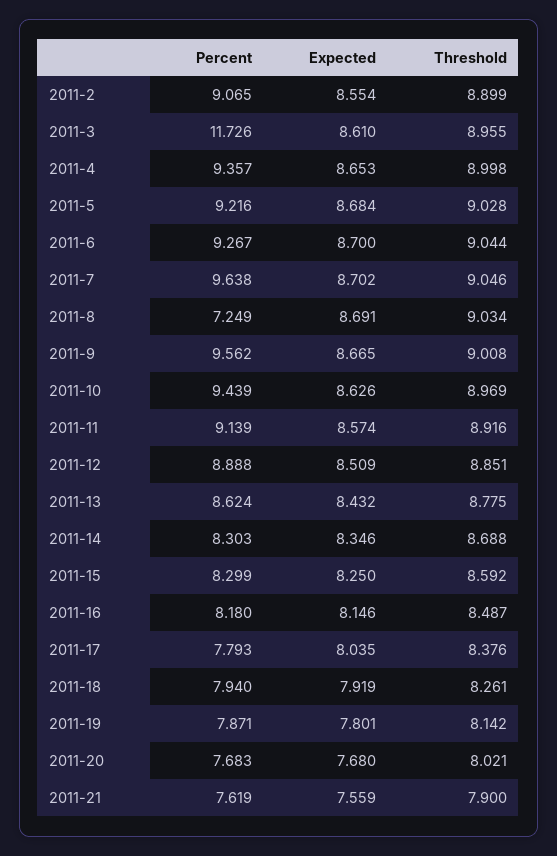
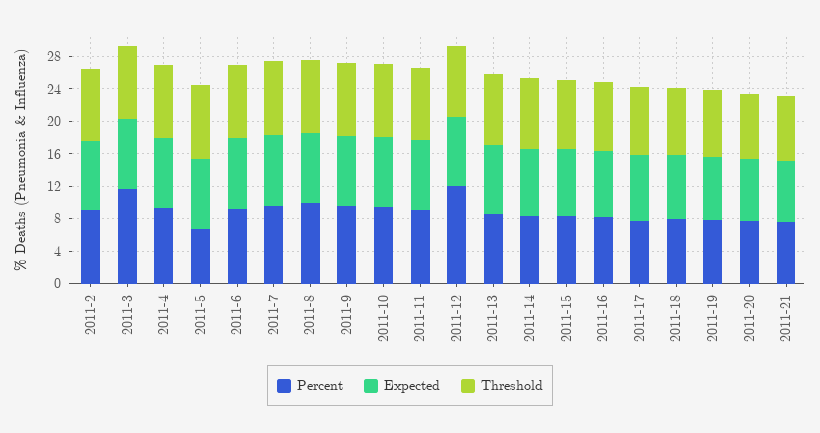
  {
    "Percent": {
      "2011-2": 9.065,
      "2011-3": 11.726,
      "2011-4": 9.357,
-     "2011-5": 9.216,
+     "2011-5": 7,
      "2011-6": 9.267,
      "2011-7": 9.638,
-     "2011-8": 7.249,
+     "2011-8": 10,
      "2011-9": 9.562,
      "2011-10": 9.439,
      "2011-11": 9.139,
-     "2011-12": 8.888,
+     "2011-12": 12,
      "2011-13": 8.624,
      "2011-14": 8.303,
      "2011-15": 8.299,
      "2011-16": 8.18,
      "2011-17": 7.793,
      "2011-18": 7.94,
      "2011-19": 7.871,
      "2011-20": 7.683,
      "2011-21": 7.619
    },
    "Expected": {
      "2011-2": 8.554,
      "2011-3": 8.61,
      "2011-4": 8.653,
      "2011-5": 8.684,
      "2011-6": 8.7,
      "2011-7": 8.702,
      "2011-8": 8.691,
      "2011-9": 8.665,
      "2011-10": 8.626,
      "2011-11": 8.574,
      "2011-12": 8.509,
      "2011-13": 8.432,
      "2011-14": 8.346,
      "2011-15": 8.25,
      "2011-16": 8.146,
      "2011-17": 8.035,
      "2011-18": 7.919,
      "2011-19": 7.801,
      "2011-20": 7.68,
      "2011-21": 7.559
    },
    "Threshold": {
      "2011-2": 8.899,
      "2011-3": 8.955,
      "2011-4": 8.998,
      "2011-5": 9.028,
      "2011-6": 9.044,
      "2011-7": 9.046,
      "2011-8": 9.034,
      "2011-9": 9.008,
      "2011-10": 8.969,
      "2011-11": 8.916,
      "2011-12": 8.851,
      "2011-13": 8.775,
      "2011-14": 8.688,
      "2011-15": 8.592,
      "2011-16": 8.487,
      "2011-17": 8.376,
      "2011-18": 8.261,
      "2011-19": 8.142,
      "2011-20": 8.021,
      "2011-21": 7.9
    }
  }

